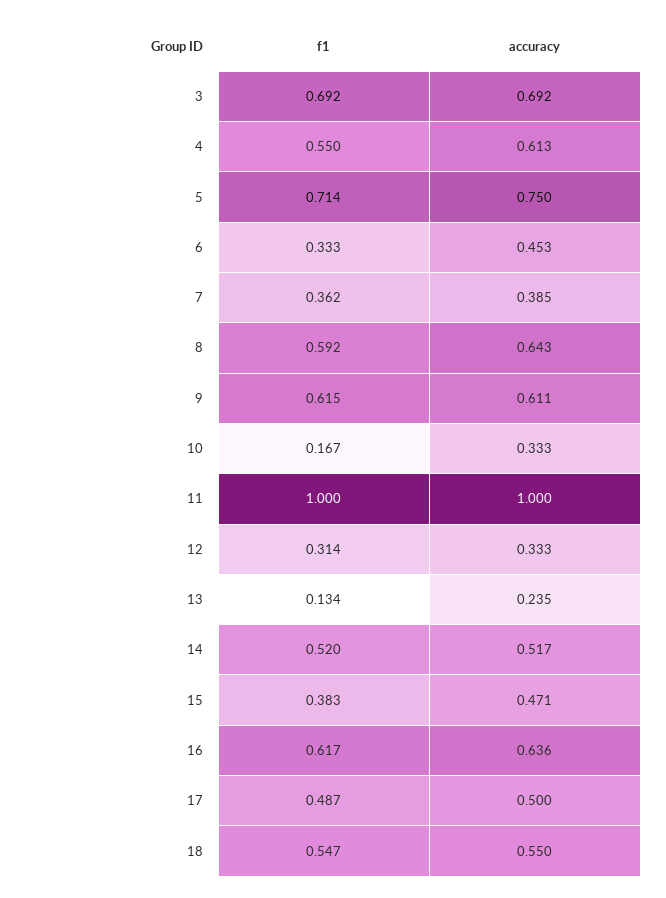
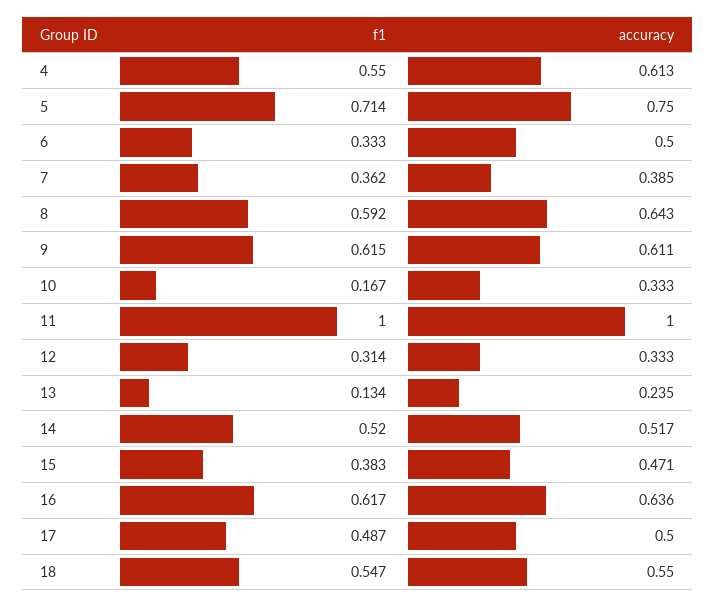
  {
    "f1": {
-     "3": 0.692,
      "4": 0.55,
      "5": 0.714,
      "6": 0.333,
      "7": 0.362,
      "8": 0.592,
      "9": 0.615,
      "10": 0.167,
      "11": 1,
      "12": 0.314,
      "13": 0.134,
      "14": 0.52,
      "15": 0.383,
      "16": 0.617,
      "17": 0.487,
      "18": 0.547
    },
    "accuracy": {
-     "3": 0.692,
      "4": 0.613,
      "5": 0.75,
-     "6": 0.453,
+     "6": 0.5,
      "7": 0.385,
      "8": 0.643,
      "9": 0.611,
      "10": 0.333,
      "11": 1,
      "12": 0.333,
      "13": 0.235,
      "14": 0.517,
      "15": 0.471,
      "16": 0.636,
      "17": 0.5,
      "18": 0.55
    }
  }

